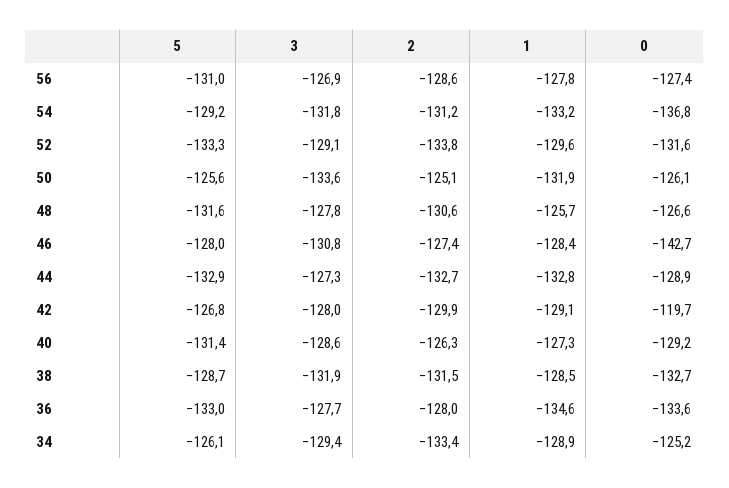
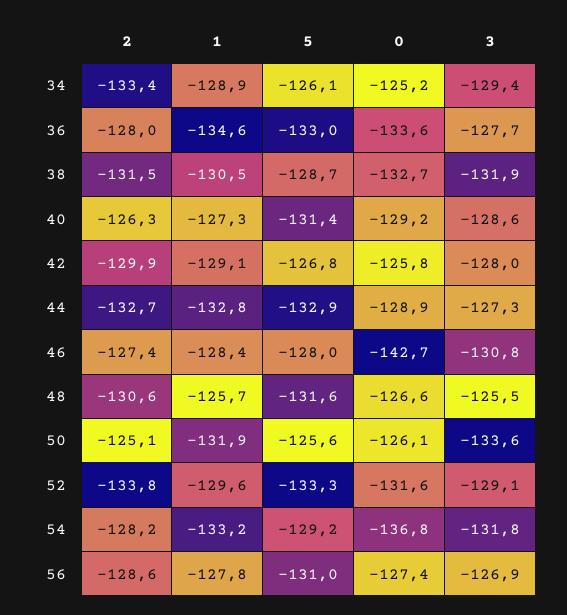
  {
    "5": {
      "56": -131,
      "54": -129.2,
      "52": -133.3,
      "50": -125.6,
      "48": -131.6,
      "46": -128,
      "44": -132.9,
      "42": -126.8,
      "40": -131.4,
      "38": -128.7,
      "36": -133,
      "34": -126.1
    },
    "3": {
      "56": -126.9,
      "54": -131.8,
      "52": -129.1,
      "50": -133.6,
-     "48": -127.8,
+     "48": -125.5,
      "46": -130.8,
      "44": -127.3,
      "42": -128,
      "40": -128.6,
      "38": -131.9,
      "36": -127.7,
      "34": -129.4
    },
    "2": {
      "56": -128.6,
-     "54": -131.2,
+     "54": -128.2,
      "52": -133.8,
      "50": -125.1,
      "48": -130.6,
      "46": -127.4,
      "44": -132.7,
      "42": -129.9,
      "40": -126.3,
      "38": -131.5,
      "36": -128,
      "34": -133.4
    },
    "1": {
      "56": -127.8,
      "54": -133.2,
      "52": -129.6,
      "50": -131.9,
      "48": -125.7,
      "46": -128.4,
      "44": -132.8,
      "42": -129.1,
      "40": -127.3,
-     "38": -128.5,
+     "38": -130.5,
      "36": -134.6,
      "34": -128.9
    },
    "0": {
      "56": -127.4,
      "54": -136.8,
      "52": -131.6,
      "50": -126.1,
      "48": -126.6,
      "46": -142.7,
      "44": -128.9,
-     "42": -119.7,
+     "42": -125.8,
      "40": -129.2,
      "38": -132.7,
      "36": -133.6,
      "34": -125.2
    }
  }

